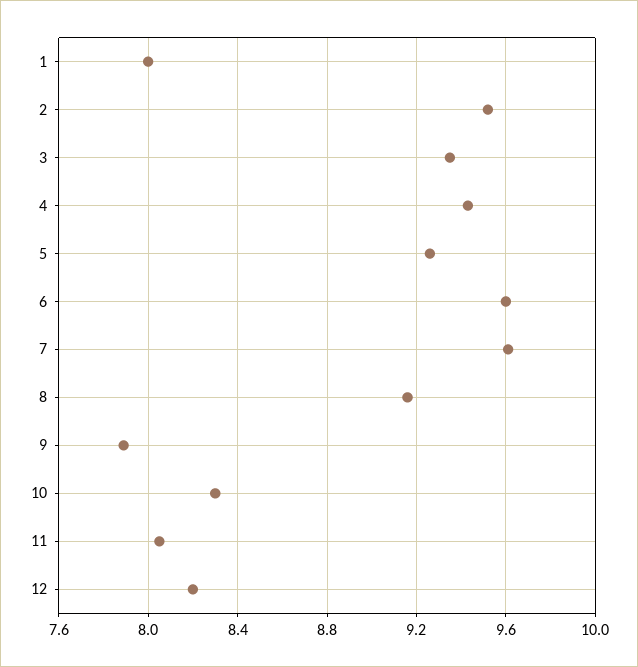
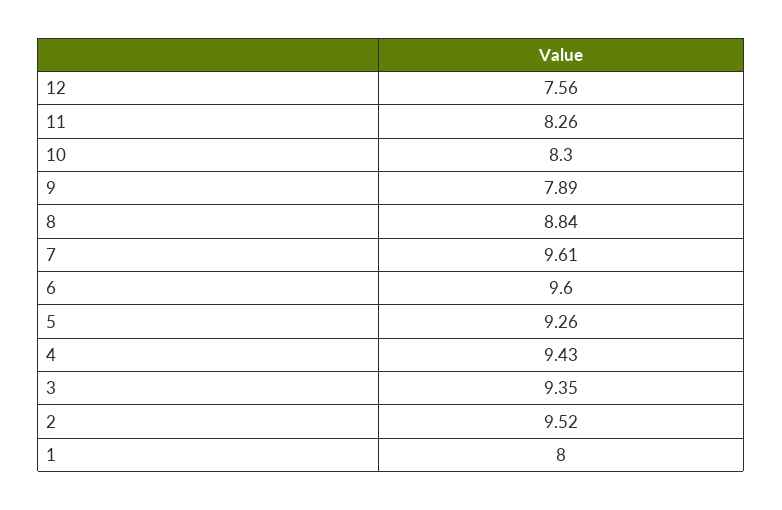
  {
    "1": 8,
    "2": 9.52,
    "3": 9.35,
    "4": 9.43,
    "5": 9.26,
    "6": 9.6,
    "7": 9.61,
-   "8": 9.15,
+   "8": 8.84,
    "9": 7.89,
    "10": 8.3,
-   "11": 8.05,
+   "11": 8.26,
-   "12": 8.2
+   "12": 7.56
  }

